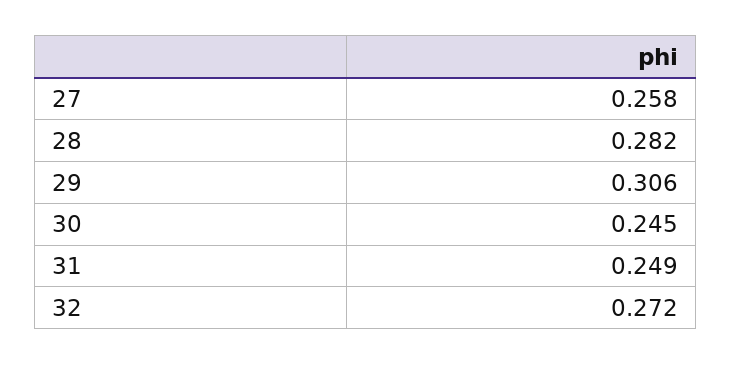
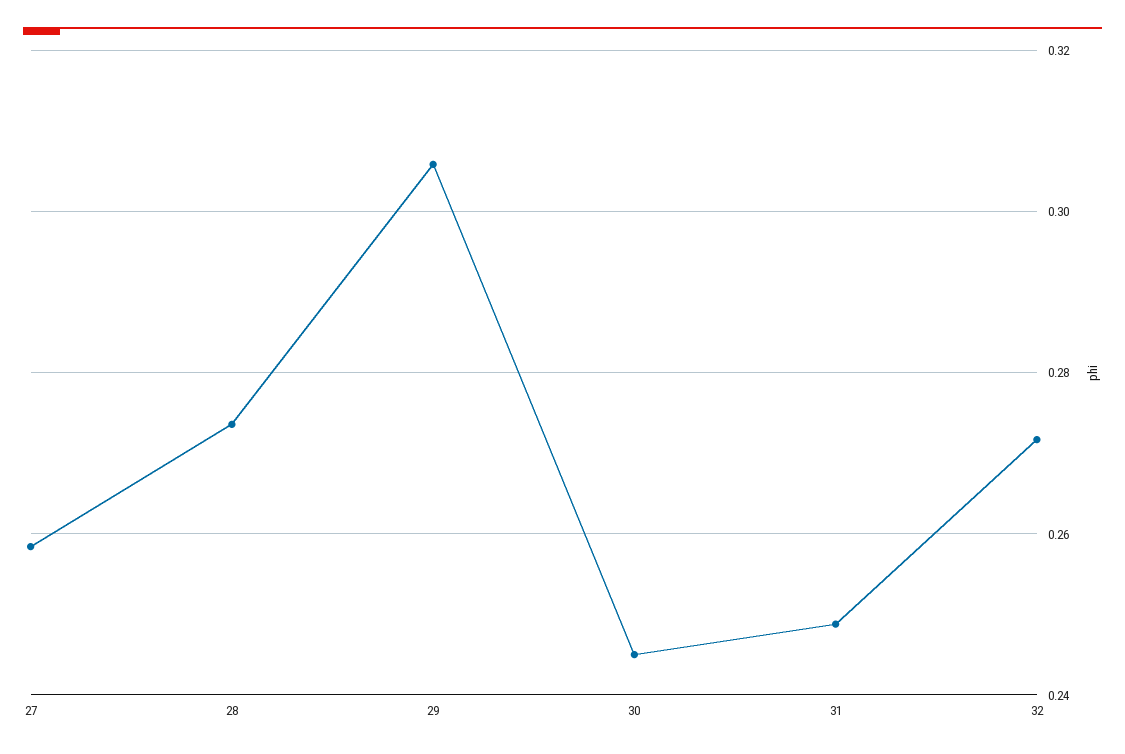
  {
    "27": 0.258,
-   "28": 0.282,
+   "28": 0.274,
    "29": 0.306,
    "30": 0.245,
    "31": 0.249,
    "32": 0.272
  }

